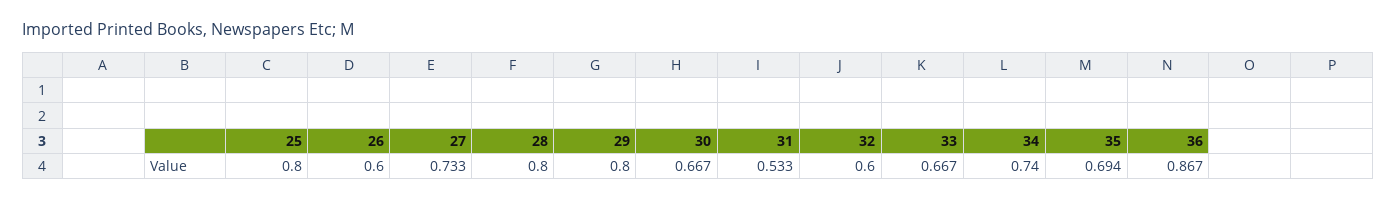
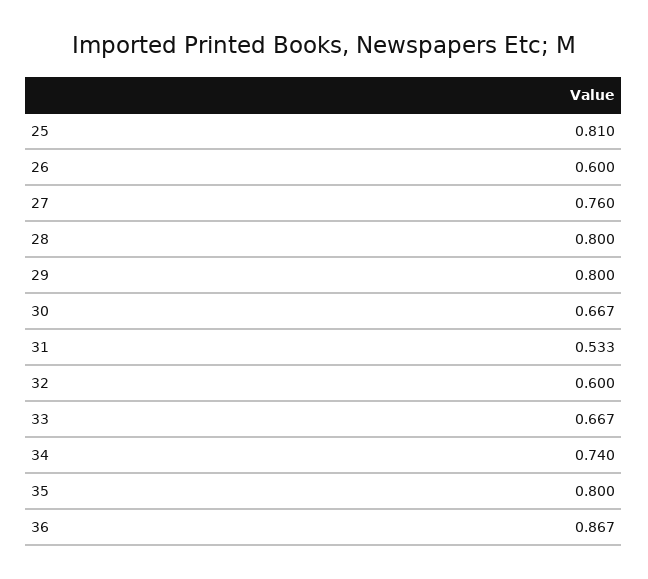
  {
-   "25": 0.8,
+   "25": 0.81,
    "26": 0.6,
-   "27": 0.733,
+   "27": 0.76,
    "28": 0.8,
    "29": 0.8,
    "30": 0.667,
    "31": 0.533,
    "32": 0.6,
    "33": 0.667,
    "34": 0.74,
-   "35": 0.694,
+   "35": 0.8,
    "36": 0.867
  }

